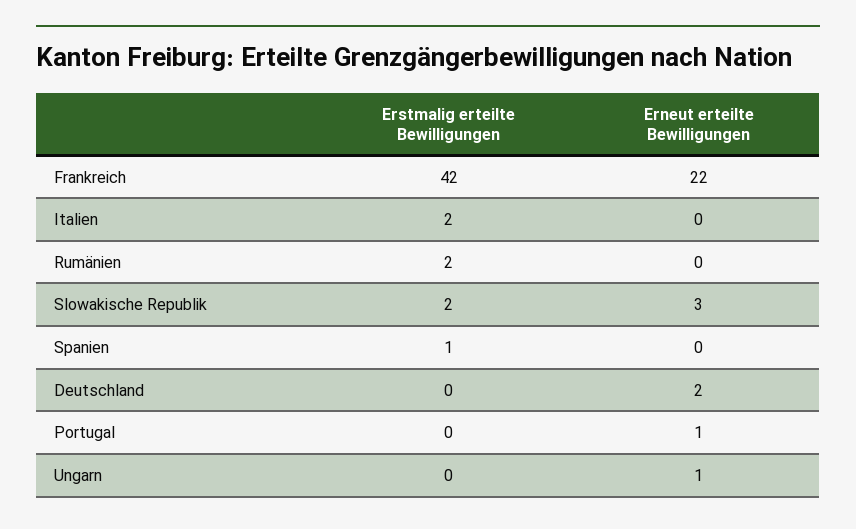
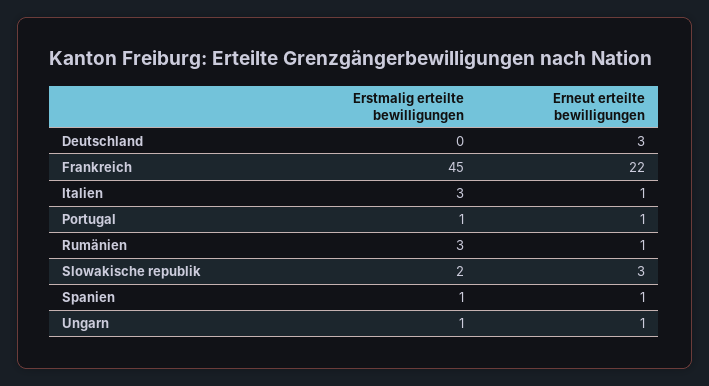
  {
    "Erstmalig erteilte Bewilligungen": {
-     "Frankreich": 42,
+     "Frankreich": 45,
-     "Italien": 2,
+     "Italien": 3,
-     "Rumänien": 2,
+     "Rumänien": 3,
      "Slowakische Republik": 2,
      "Spanien": 1,
      "Deutschland": 0,
-     "Portugal": 0,
+     "Portugal": 1,
-     "Ungarn": 0
+     "Ungarn": 1
    },
    "Erneut erteilte Bewilligungen": {
      "Frankreich": 22,
-     "Italien": 0,
+     "Italien": 1,
-     "Rumänien": 0,
+     "Rumänien": 1,
      "Slowakische Republik": 3,
-     "Spanien": 0,
+     "Spanien": 1,
-     "Deutschland": 2,
+     "Deutschland": 3,
      "Portugal": 1,
      "Ungarn": 1
    }
  }

